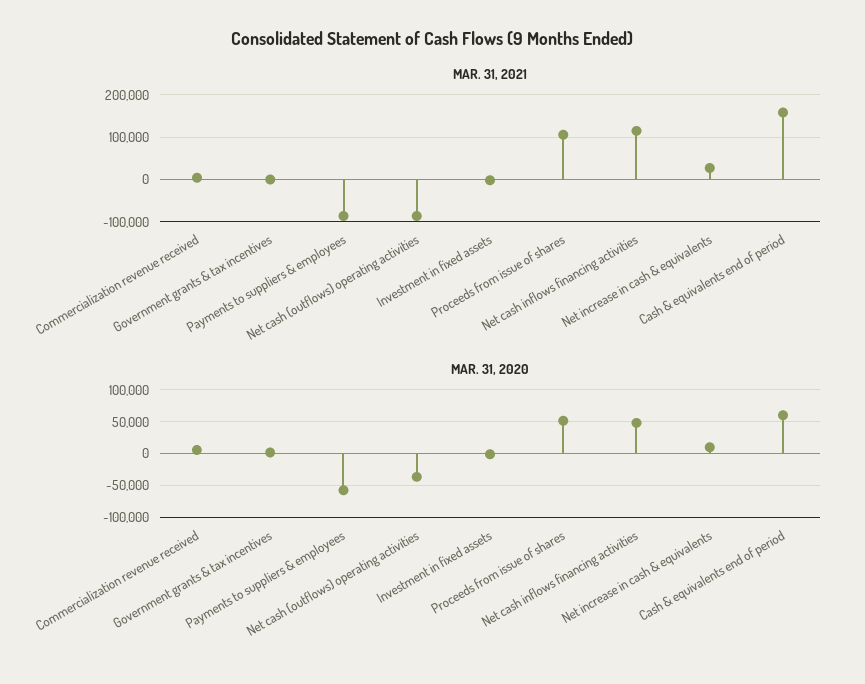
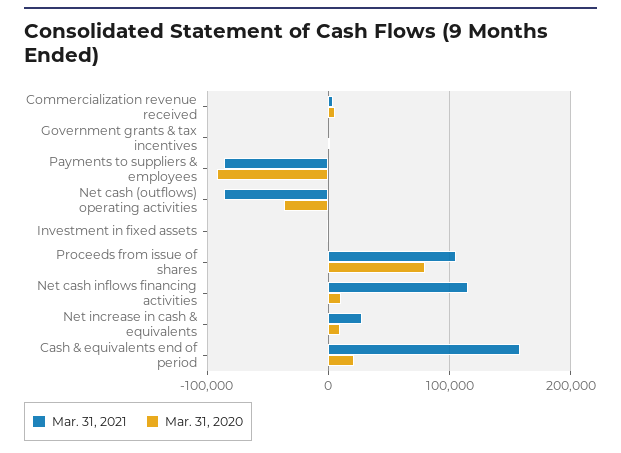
  {
    "MAR. 31, 2021": {
      "Commercialization revenue received": 0,
      "Government grants & tax incentives": 0,
      "Payments to suppliers & employees": -90000,
      "Net cash (outflows) operating activities": -90000,
      "Investment in fixed assets": 0,
      "Proceeds from issue of shares": 110000,
      "Net cash inflows financing activities": 110000,
      "Net increase in cash & equivalents": 30000,
      "Cash & equivalents end of period": 160000
    },
    "MAR. 31, 2020": {
      "Commercialization revenue received": 10000,
      "Government grants & tax incentives": 0,
-     "Payments to suppliers & employees": -60000,
+     "Payments to suppliers & employees": -90000,
      "Net cash (outflows) operating activities": -40000,
      "Investment in fixed assets": 0,
-     "Proceeds from issue of shares": 50000,
+     "Proceeds from issue of shares": 80000,
-     "Net cash inflows financing activities": 50000,
+     "Net cash inflows financing activities": 10000,
      "Net increase in cash & equivalents": 10000,
-     "Cash & equivalents end of period": 60000
+     "Cash & equivalents end of period": 20000
    }
  }

